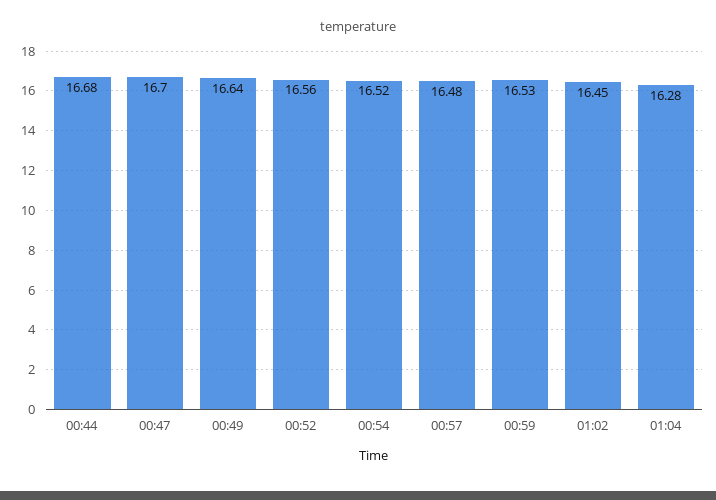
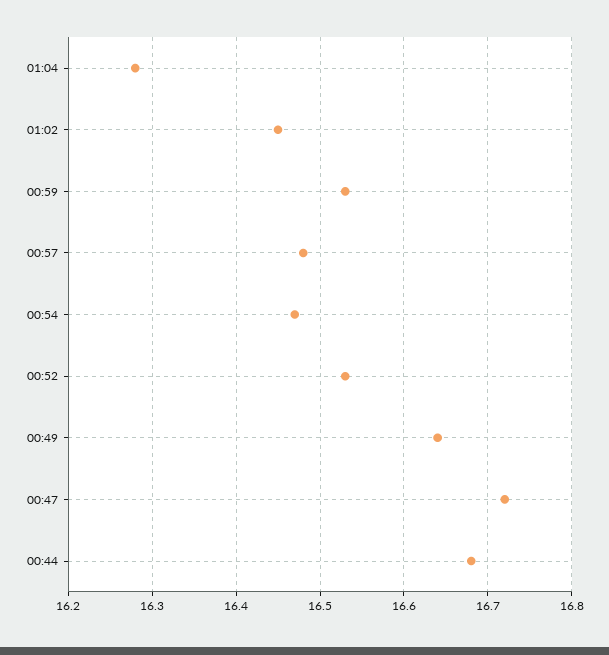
  {
    "00:44": 16.68,
-   "00:47": 16.7,
+   "00:47": 16.72,
    "00:49": 16.64,
-   "00:52": 16.56,
+   "00:52": 16.53,
-   "00:54": 16.52,
+   "00:54": 16.47,
    "00:57": 16.48,
    "00:59": 16.53,
    "01:02": 16.45,
    "01:04": 16.28
  }

